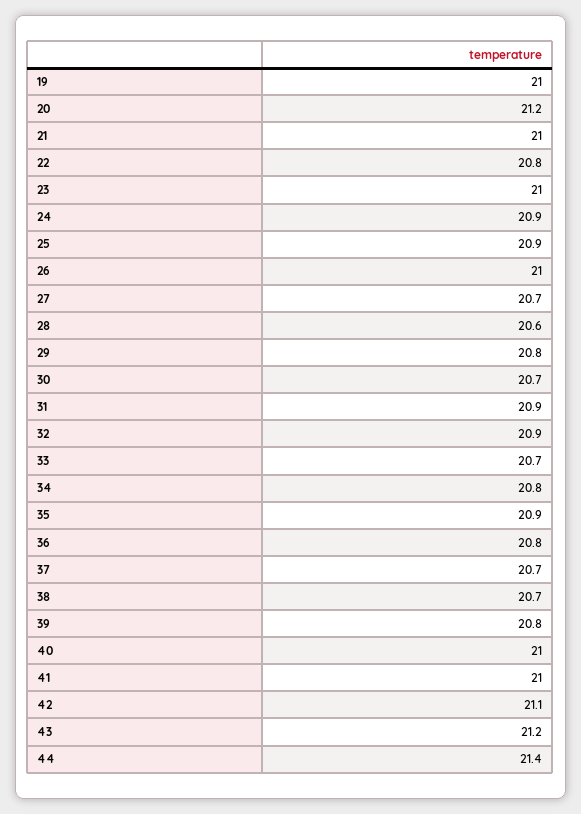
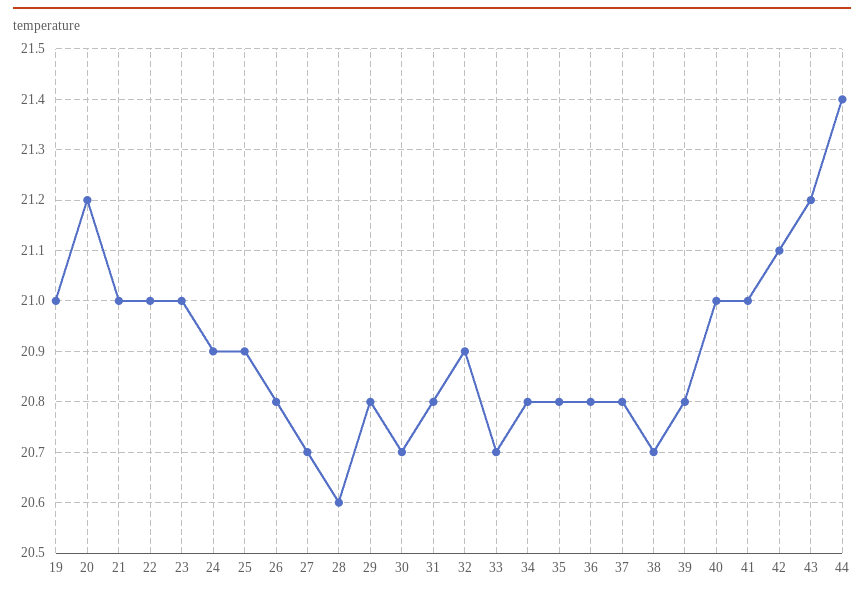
  {
    "19": 21,
    "20": 21.2,
    "21": 21,
-   "22": 20.8,
+   "22": 21,
    "23": 21,
    "24": 20.9,
    "25": 20.9,
-   "26": 21,
+   "26": 20.8,
    "27": 20.7,
    "28": 20.6,
    "29": 20.8,
    "30": 20.7,
-   "31": 20.9,
+   "31": 20.8,
    "32": 20.9,
    "33": 20.7,
    "34": 20.8,
-   "35": 20.9,
+   "35": 20.8,
    "36": 20.8,
-   "37": 20.7,
+   "37": 20.8,
    "38": 20.7,
    "39": 20.8,
    "40": 21,
    "41": 21,
    "42": 21.1,
    "43": 21.2,
    "44": 21.4
  }

